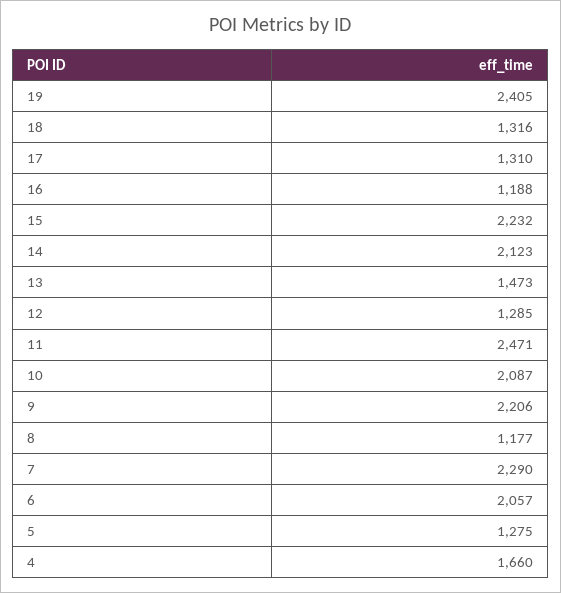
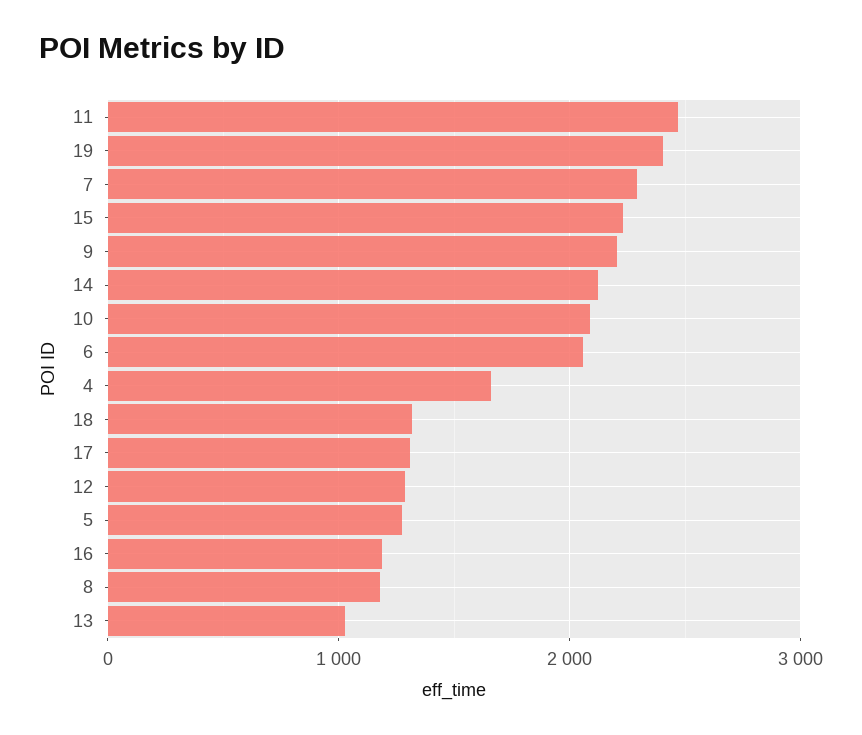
  {
    "19": 2405,
    "18": 1316,
    "17": 1310,
    "16": 1188,
    "15": 2232,
    "14": 2123,
-   "13": 1473,
+   "13": 1000,
    "12": 1285,
    "11": 2471,
    "10": 2087,
    "9": 2206,
    "8": 1177,
    "7": 2290,
    "6": 2057,
    "5": 1275,
    "4": 1660
  }

